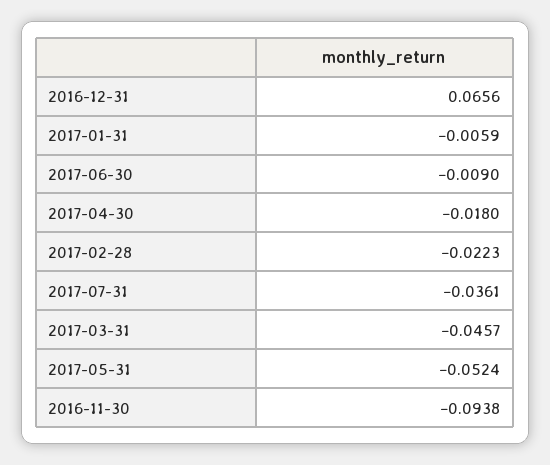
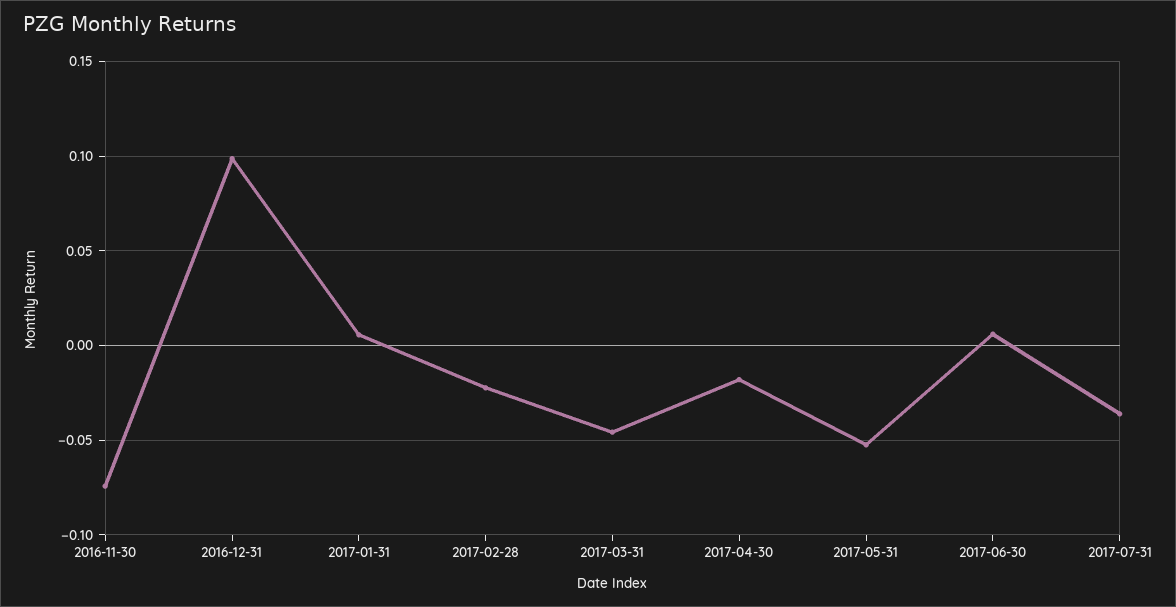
  {
-   "2016-12-31": 0.0656,
+   "2016-12-31": 0.1,
-   "2017-01-31": -0.0059,
+   "2017-01-31": 0.005,
-   "2017-06-30": -0.009,
+   "2017-06-30": 0.005,
    "2017-04-30": -0.018,
    "2017-02-28": -0.0223,
    "2017-07-31": -0.0361,
    "2017-03-31": -0.0457,
    "2017-05-31": -0.0524,
-   "2016-11-30": -0.0938
+   "2016-11-30": -0.075
  }

